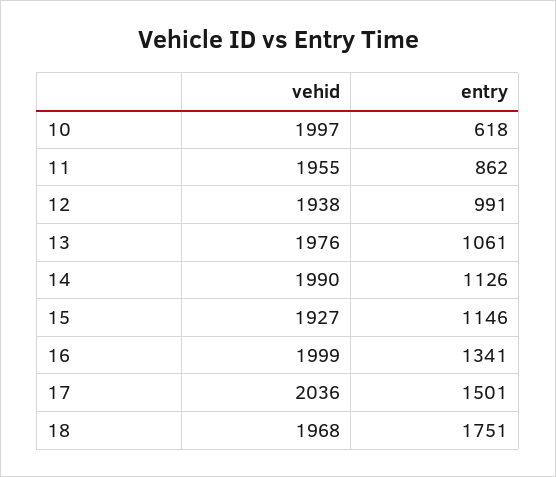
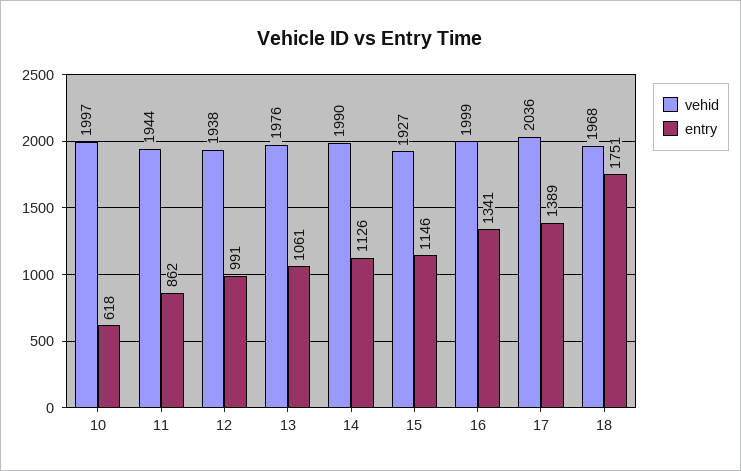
  {
    "vehid": {
      "10": 1997,
-     "11": 1955,
+     "11": 1944,
      "12": 1938,
      "13": 1976,
      "14": 1990,
      "15": 1927,
      "16": 1999,
      "17": 2036,
      "18": 1968
    },
    "entry": {
      "10": 618,
      "11": 862,
      "12": 991,
      "13": 1061,
      "14": 1126,
      "15": 1146,
      "16": 1341,
-     "17": 1501,
+     "17": 1389,
      "18": 1751
    }
  }

